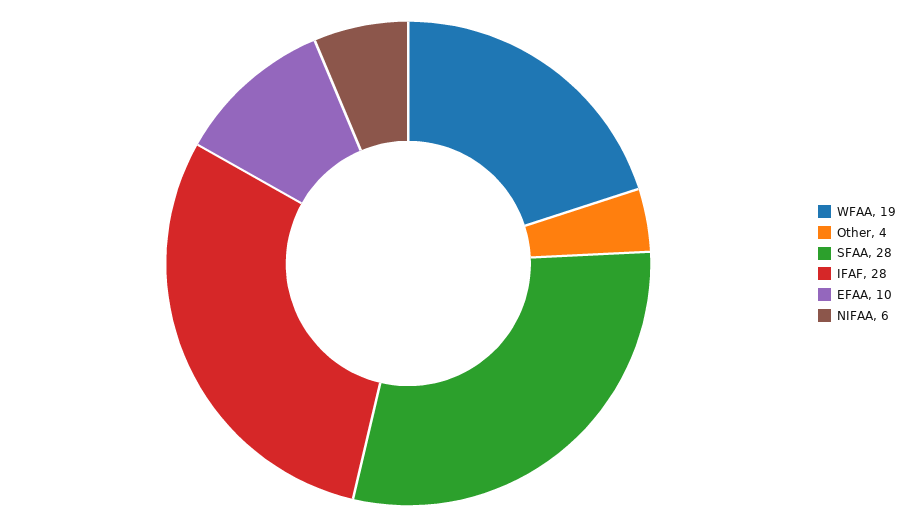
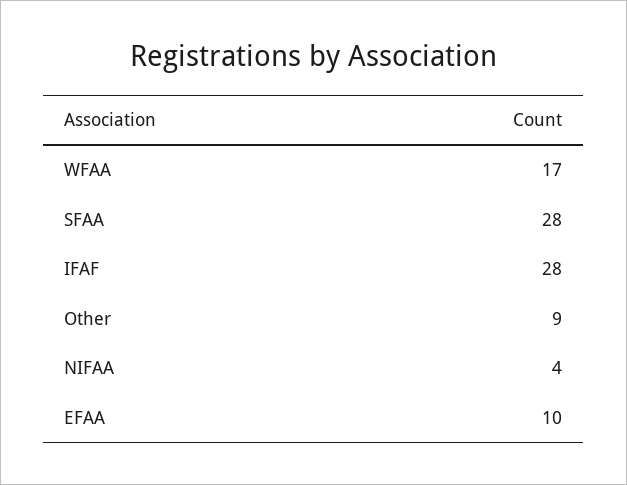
  {
-   "WFAA": 19,
+   "WFAA": 17,
-   "Other": 4,
+   "Other": 9,
    "SFAA": 28,
    "IFAF": 28,
    "EFAA": 10,
-   "NIFAA": 6
+   "NIFAA": 4
  }

